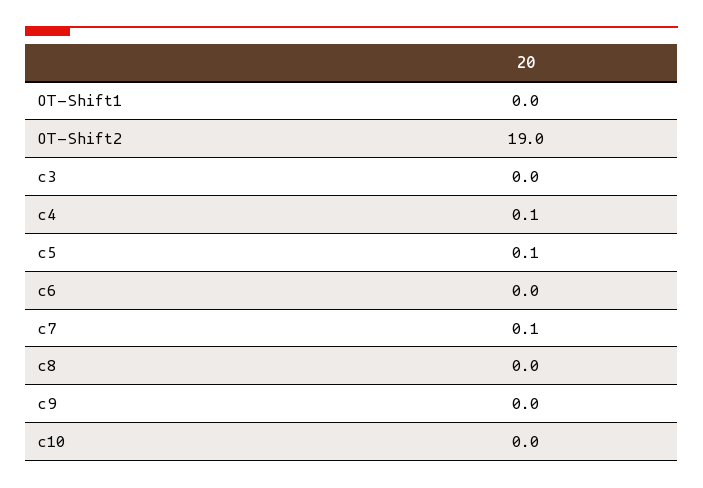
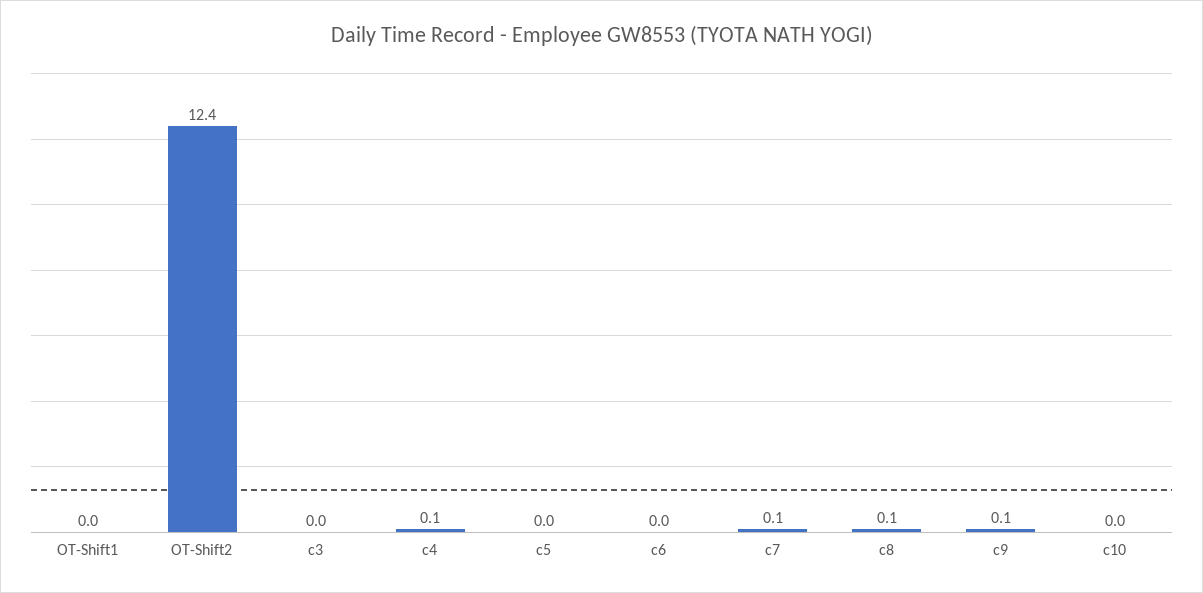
  {
    "OT-Shift1": 0,
-   "OT-Shift2": 19,
+   "OT-Shift2": 12.4,
    "c3": 0,
    "c4": 0.1,
-   "c5": 0.1,
+   "c5": 0,
    "c6": 0,
    "c7": 0.1,
-   "c8": 0,
+   "c8": 0.1,
-   "c9": 0,
+   "c9": 0.1,
    "c10": 0
  }

